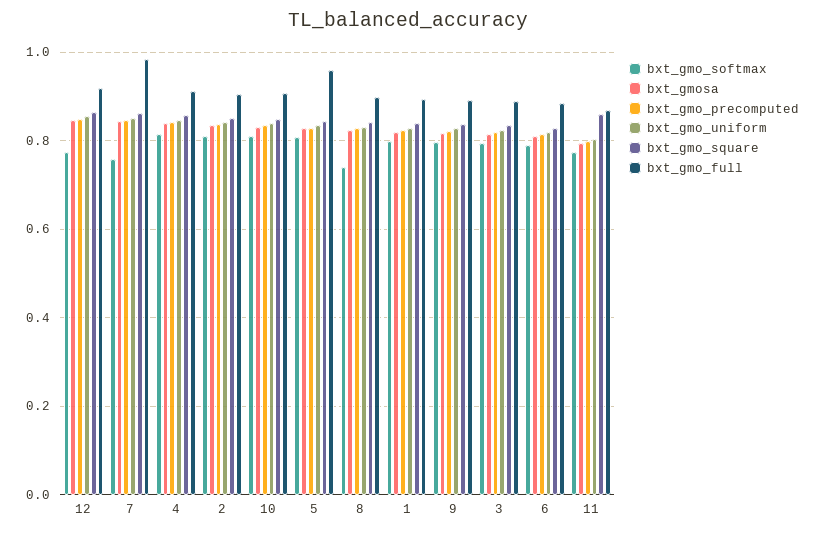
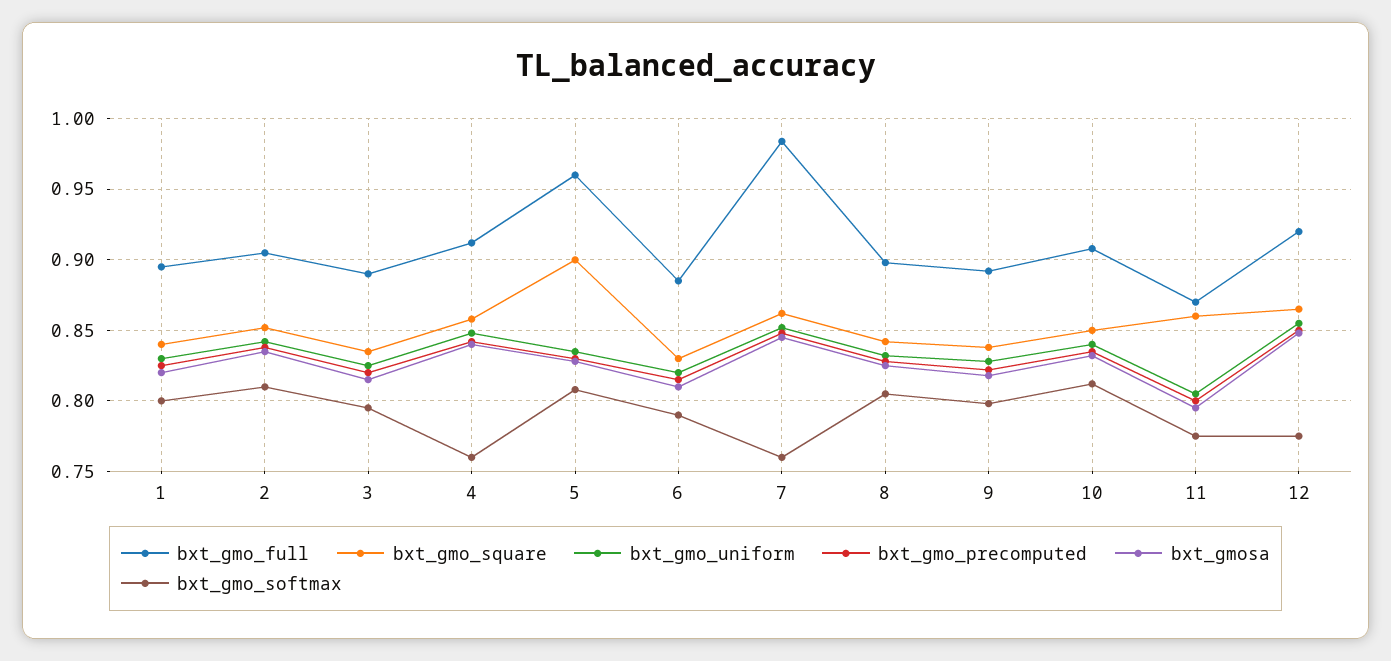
  {
    "bxt_gmo_softmax": {
      "12": 0.775,
      "7": 0.76,
-     "4": 0.82,
+     "4": 0.76,
      "2": 0.81,
      "10": 0.81,
      "5": 0.81,
-     "8": 0.74,
+     "8": 0.805,
      "1": 0.8,
      "9": 0.8,
      "3": 0.795,
      "6": 0.79,
      "11": 0.775
    },
    "bxt_gmosa": {
      "12": 0.85,
      "7": 0.845,
      "4": 0.84,
      "2": 0.835,
      "10": 0.83,
      "5": 0.83,
      "8": 0.825,
      "1": 0.82,
      "9": 0.82,
      "3": 0.815,
      "6": 0.81,
      "11": 0.795
    },
    "bxt_gmo_precomputed": {
      "12": 0.85,
      "7": 0.85,
      "4": 0.84,
      "2": 0.84,
      "10": 0.835,
      "5": 0.83,
      "8": 0.83,
      "1": 0.825,
      "9": 0.82,
      "3": 0.82,
      "6": 0.815,
      "11": 0.8
    },
    "bxt_gmo_uniform": {
      "12": 0.855,
      "7": 0.85,
      "4": 0.85,
      "2": 0.84,
      "10": 0.84,
      "5": 0.835,
      "8": 0.83,
      "1": 0.83,
      "9": 0.83,
      "3": 0.825,
      "6": 0.82,
      "11": 0.805
    },
    "bxt_gmo_square": {
      "12": 0.865,
      "7": 0.86,
      "4": 0.86,
      "2": 0.85,
      "10": 0.85,
-     "5": 0.84,
+     "5": 0.9,
      "8": 0.84,
      "1": 0.84,
      "9": 0.84,
      "3": 0.835,
      "6": 0.83,
      "11": 0.86
    },
    "bxt_gmo_full": {
      "12": 0.92,
      "7": 0.985,
      "4": 0.91,
      "2": 0.905,
      "10": 0.91,
      "5": 0.96,
      "8": 0.9,
      "1": 0.895,
      "9": 0.89,
      "3": 0.89,
      "6": 0.885,
      "11": 0.87
    }
  }

